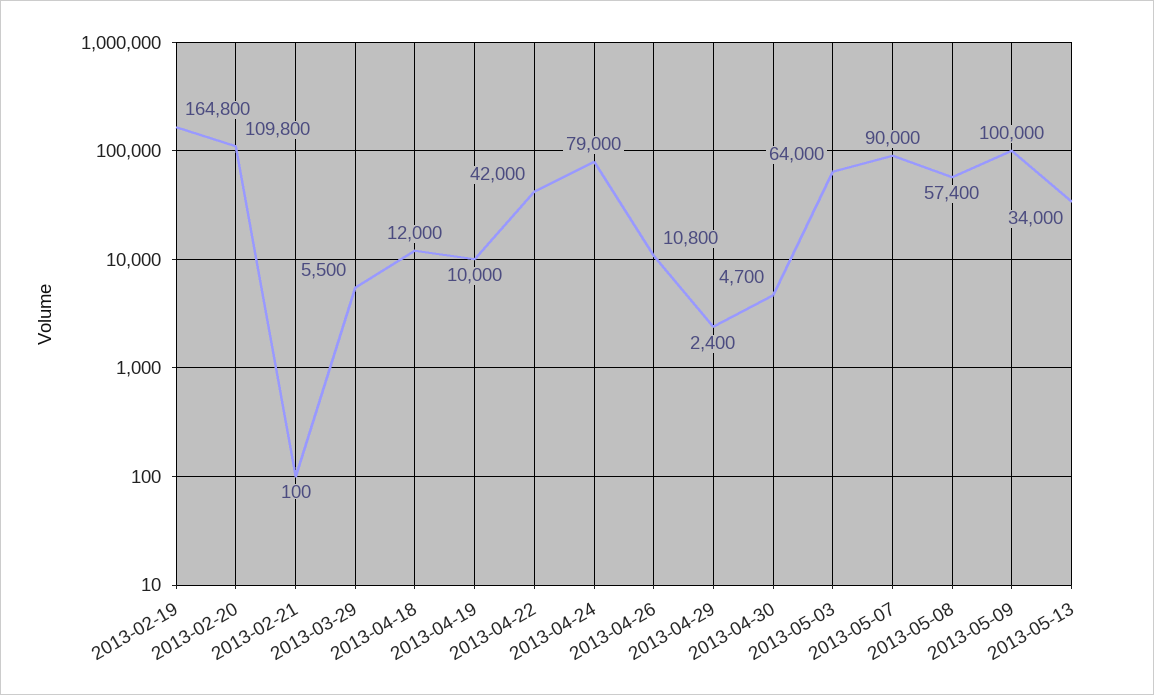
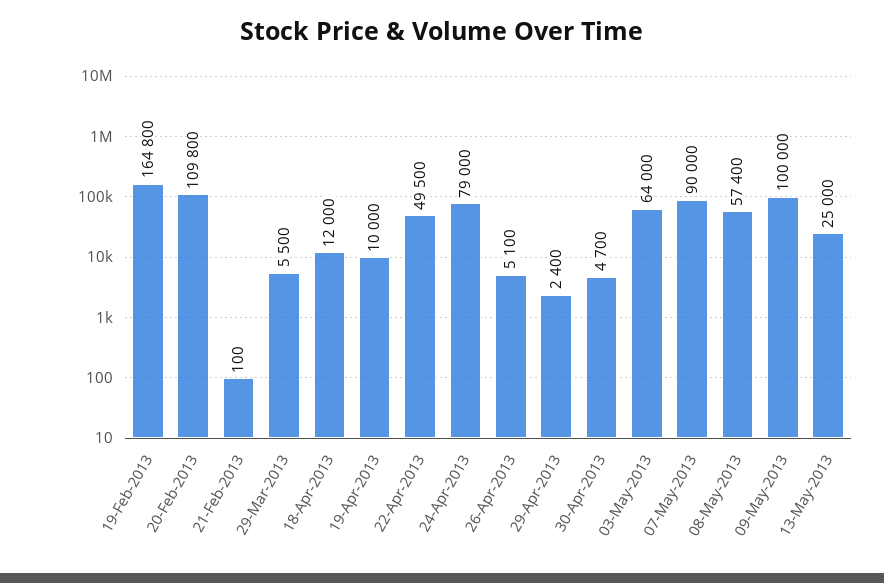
  {
    "2013-02-19": 164800,
    "2013-02-20": 109800,
    "2013-02-21": 100,
    "2013-03-29": 5500,
    "2013-04-18": 12000,
    "2013-04-19": 10000,
-   "2013-04-22": 42000,
+   "2013-04-22": 49500,
    "2013-04-24": 79000,
-   "2013-04-26": 10800,
+   "2013-04-26": 5100,
    "2013-04-29": 2400,
    "2013-04-30": 4700,
    "2013-05-03": 64000,
    "2013-05-07": 90000,
    "2013-05-08": 57400,
    "2013-05-09": 100000,
-   "2013-05-13": 34000
+   "2013-05-13": 25000
  }

